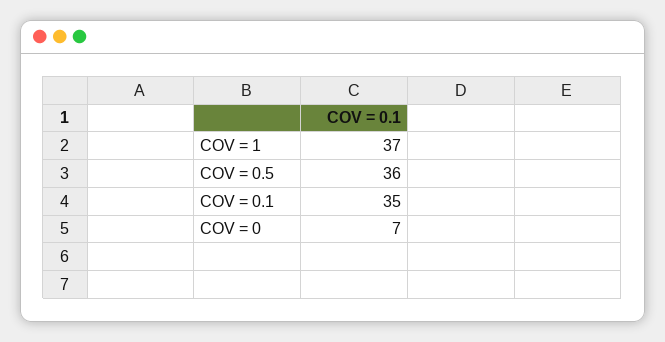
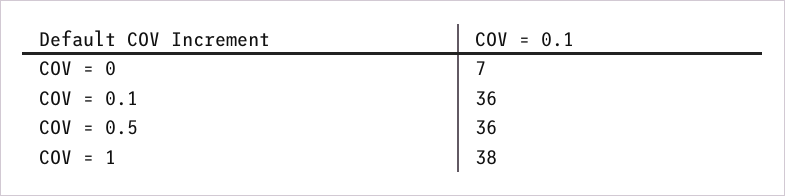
  {
-   "COV = 1": 37,
+   "COV = 1": 38,
    "COV = 0.5": 36,
-   "COV = 0.1": 35,
+   "COV = 0.1": 36,
    "COV = 0": 7
  }

